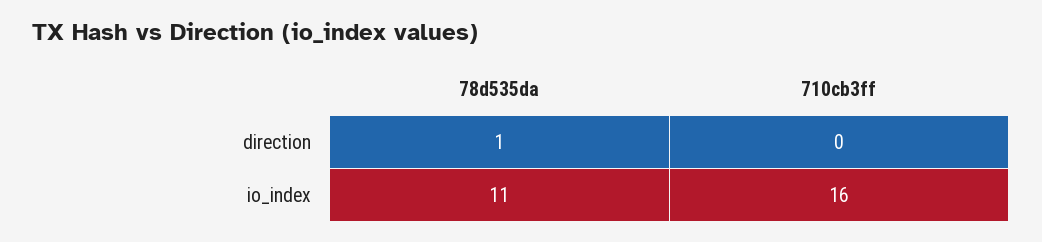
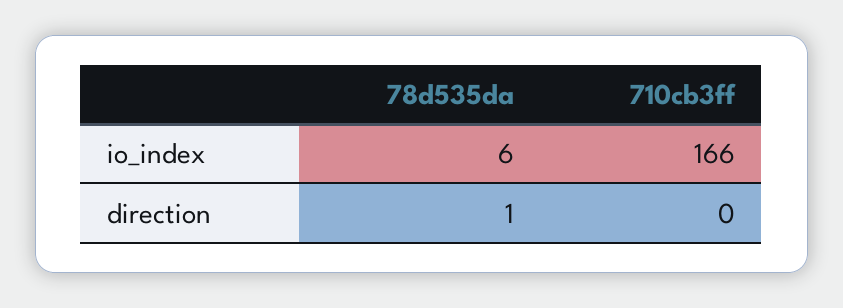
  {
    "78d535da": {
      "direction": 1,
-     "io_index": 11
+     "io_index": 6
    },
    "710cb3ff": {
      "direction": 0,
-     "io_index": 16
+     "io_index": 166
    }
  }

